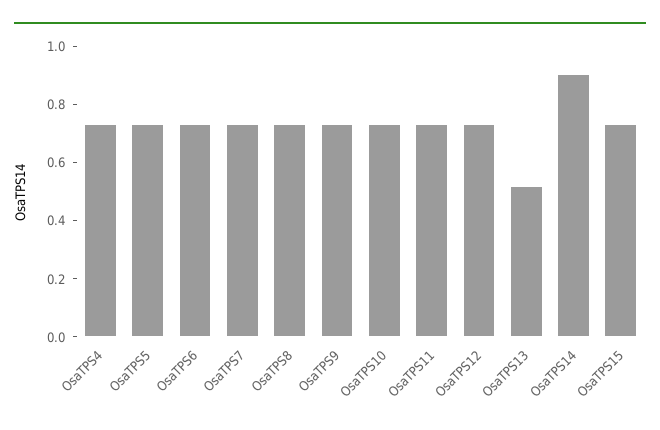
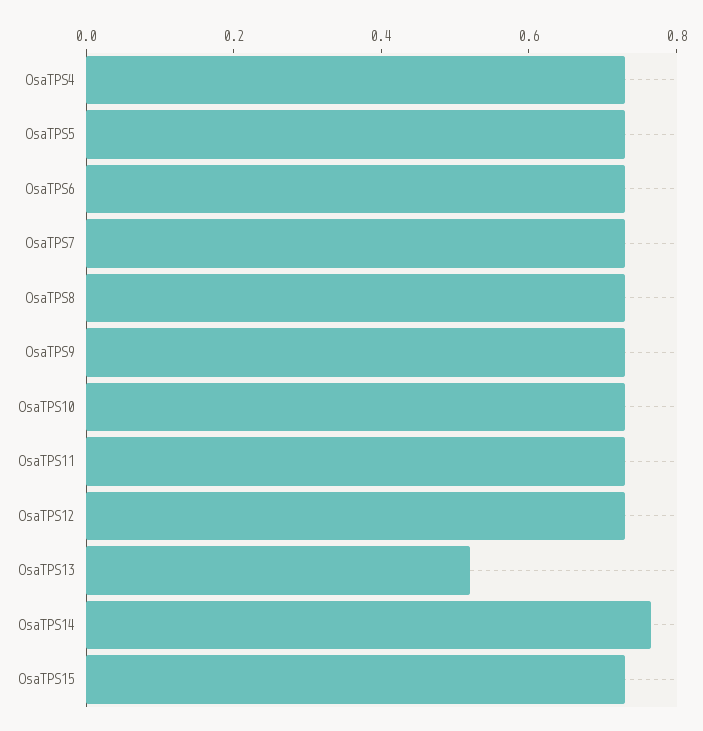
  {
    "OsaTPS4": 0.75,
    "OsaTPS5": 0.75,
    "OsaTPS6": 0.75,
    "OsaTPS7": 0.75,
    "OsaTPS8": 0.75,
    "OsaTPS9": 0.75,
    "OsaTPS10": 0.75,
    "OsaTPS11": 0.75,
    "OsaTPS12": 0.75,
    "OsaTPS13": 0.5,
-   "OsaTPS14": 0.9,
+   "OsaTPS14": 0.75,
    "OsaTPS15": 0.75
  }

